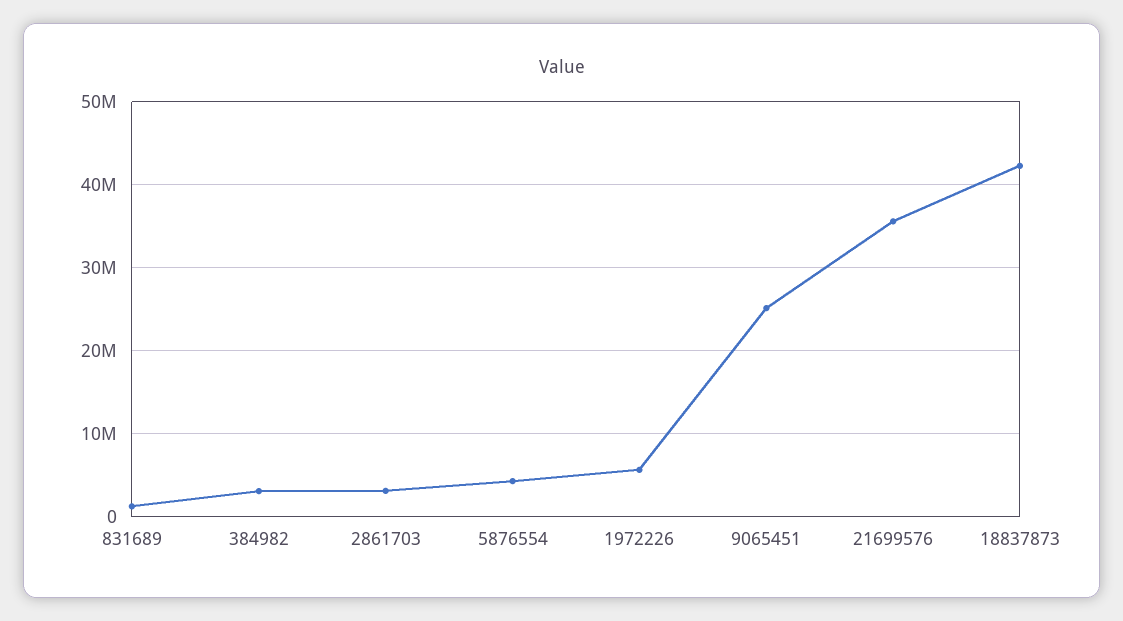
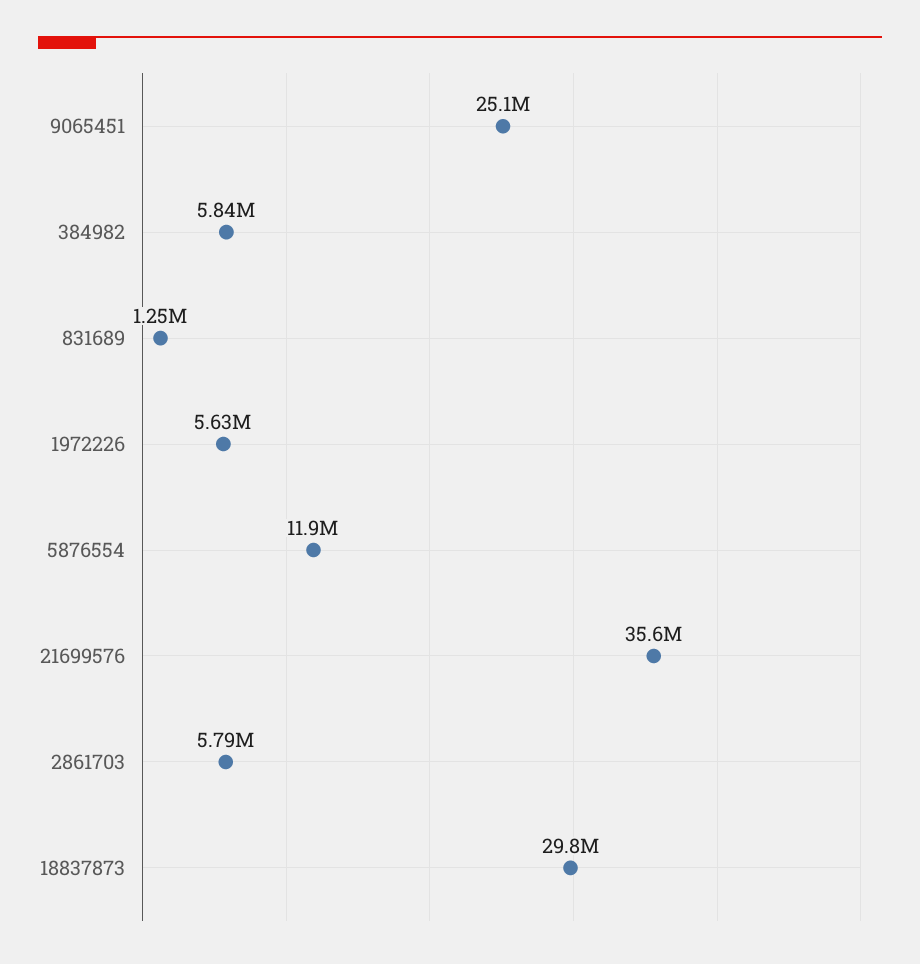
  {
    "831689": 1250000,
-   "384982": 3000000,
+   "384982": 5840000,
-   "2861703": 3000000,
+   "2861703": 5790000,
-   "5876554": 4000000,
+   "5876554": 11900000,
    "1972226": 5630000,
    "9065451": 25100000,
    "21699576": 35600000,
-   "18837873": 42000000
+   "18837873": 29800000
  }

